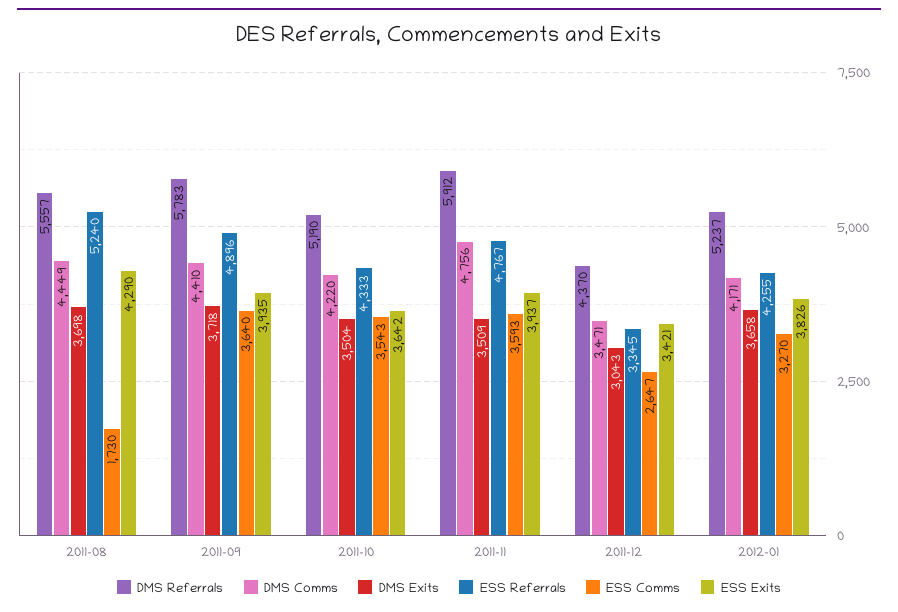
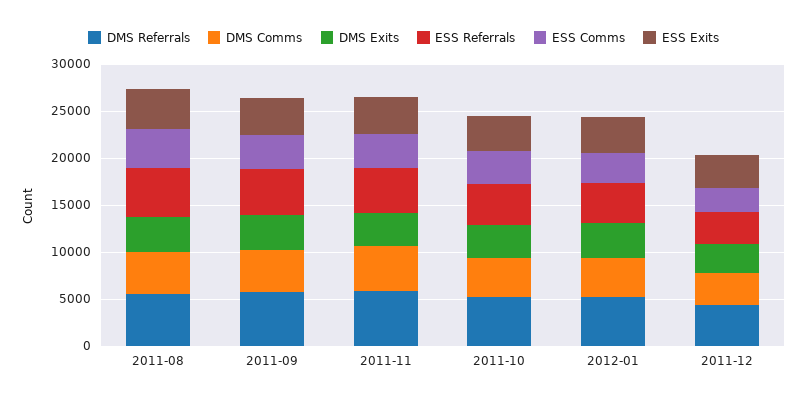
  {
    "DMS Referrals": {
      "2011-08": 5557,
      "2011-09": 5783,
      "2011-10": 5190,
      "2011-11": 5912,
      "2011-12": 4370,
      "2012-01": 5237
    },
    "DMS Comms": {
      "2011-08": 4449,
      "2011-09": 4410,
      "2011-10": 4220,
      "2011-11": 4756,
      "2011-12": 3471,
      "2012-01": 4171
    },
    "DMS Exits": {
      "2011-08": 3698,
      "2011-09": 3718,
      "2011-10": 3504,
      "2011-11": 3509,
      "2011-12": 3043,
      "2012-01": 3658
    },
    "ESS Referrals": {
      "2011-08": 5240,
      "2011-09": 4896,
      "2011-10": 4333,
      "2011-11": 4767,
      "2011-12": 3345,
      "2012-01": 4255
    },
    "ESS Comms": {
-     "2011-08": 1730,
+     "2011-08": 4000,
      "2011-09": 3640,
      "2011-10": 3543,
      "2011-11": 3593,
      "2011-12": 2647,
      "2012-01": 3270
    },
    "ESS Exits": {
      "2011-08": 4290,
      "2011-09": 3935,
      "2011-10": 3642,
      "2011-11": 3937,
      "2011-12": 3421,
      "2012-01": 3826
    }
  }

